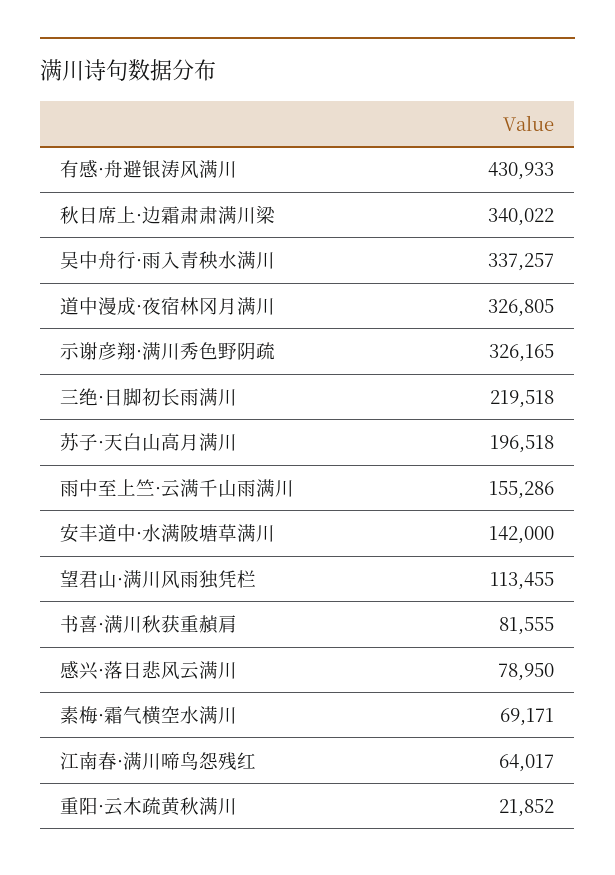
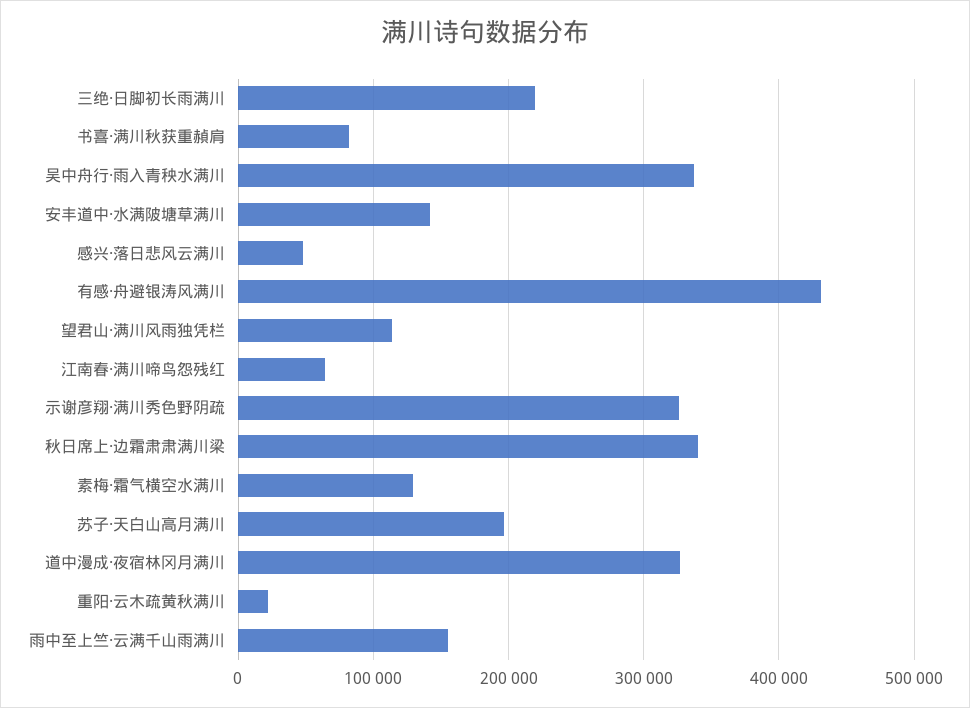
  {
    "有感·舟避银涛风满川": 430933,
    "秋日席上·边霜肃肃满川梁": 340022,
    "吴中舟行·雨入青秧水满川": 337257,
    "道中漫成·夜宿林冈月满川": 326805,
    "示谢彦翔·满川秀色野阴疏": 326165,
    "三绝·日脚初长雨满川": 219518,
    "苏子·天白山高月满川": 196518,
    "雨中至上竺·云满千山雨满川": 155286,
    "安丰道中·水满陂塘草满川": 142000,
    "望君山·满川风雨独凭栏": 113455,
    "书喜·满川秋获重赬肩": 81555,
-   "感兴·落日悲风云满川": 78950,
+   "感兴·落日悲风云满川": 50000,
-   "素梅·霜气横空水满川": 69171,
+   "素梅·霜气横空水满川": 130000,
    "江南春·满川啼鸟怨残红": 64017,
    "重阳·云木疏黄秋满川": 21852
  }

